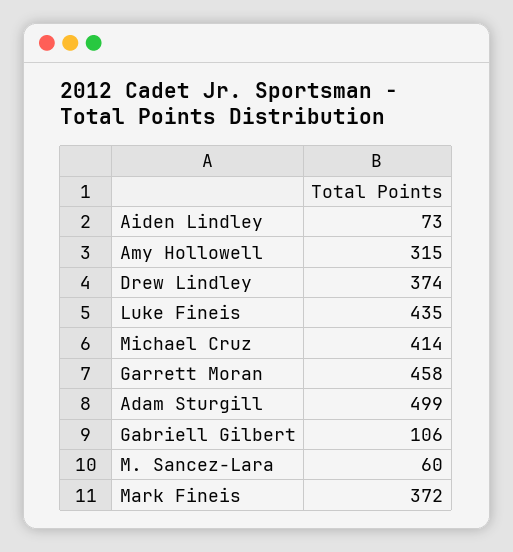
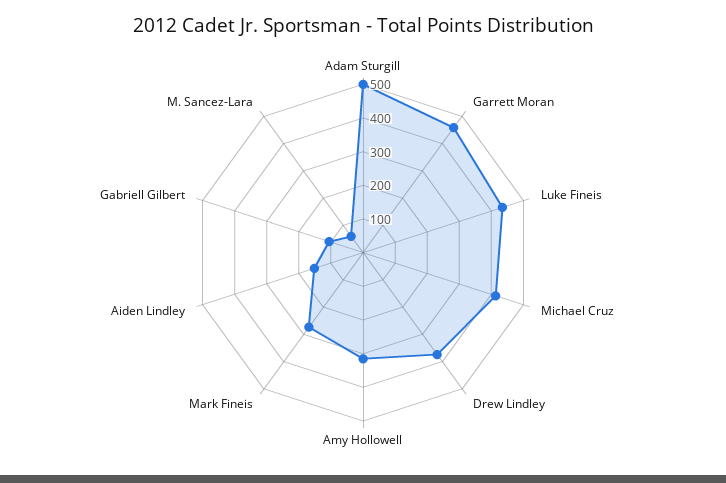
  {
-   "Aiden Lindley": 73,
+   "Aiden Lindley": 150,
    "Amy Hollowell": 315,
    "Drew Lindley": 374,
    "Luke Fineis": 435,
    "Michael Cruz": 414,
    "Garrett Moran": 458,
    "Adam Sturgill": 499,
    "Gabriell Gilbert": 106,
    "M. Sancez-Lara": 60,
-   "Mark Fineis": 372
+   "Mark Fineis": 275
  }

